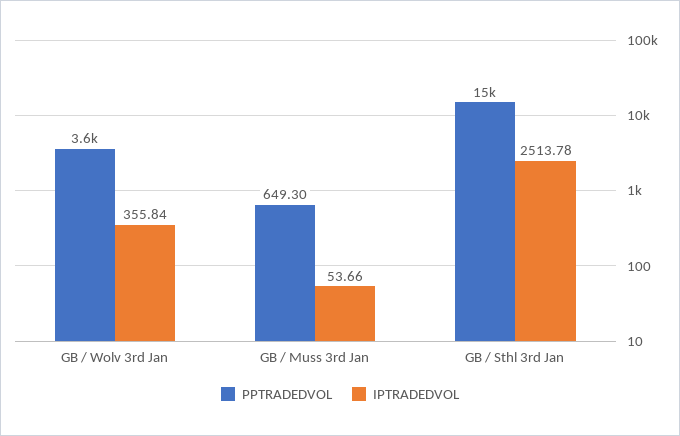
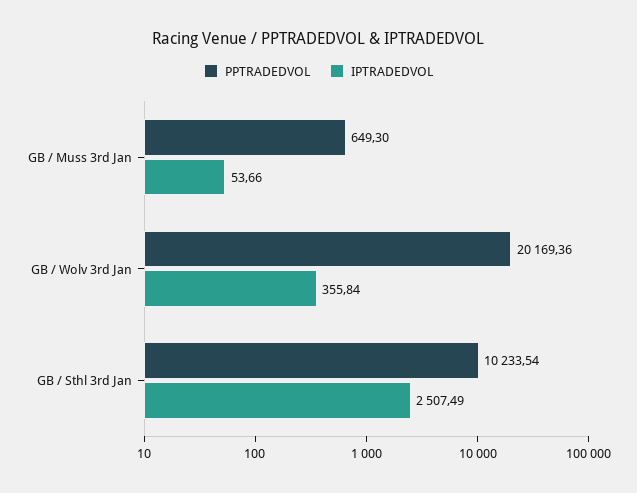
  {
    "PPTRADEDVOL": {
-     "GB / Wolv 3rd Jan": 3600,
+     "GB / Wolv 3rd Jan": 20169.36,
      "GB / Muss 3rd Jan": 649.3,
-     "GB / Sthl 3rd Jan": 15000
+     "GB / Sthl 3rd Jan": 10233.54
    },
    "IPTRADEDVOL": {
      "GB / Wolv 3rd Jan": 355.84,
      "GB / Muss 3rd Jan": 53.66,
-     "GB / Sthl 3rd Jan": 2513.78
+     "GB / Sthl 3rd Jan": 2507.49
    }
  }

